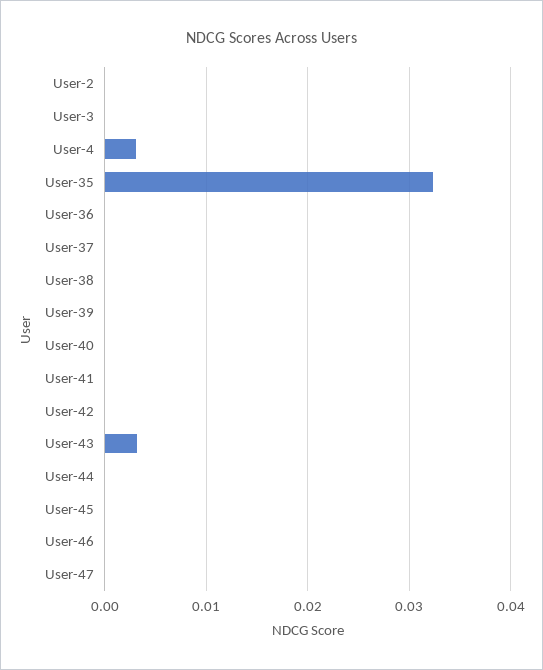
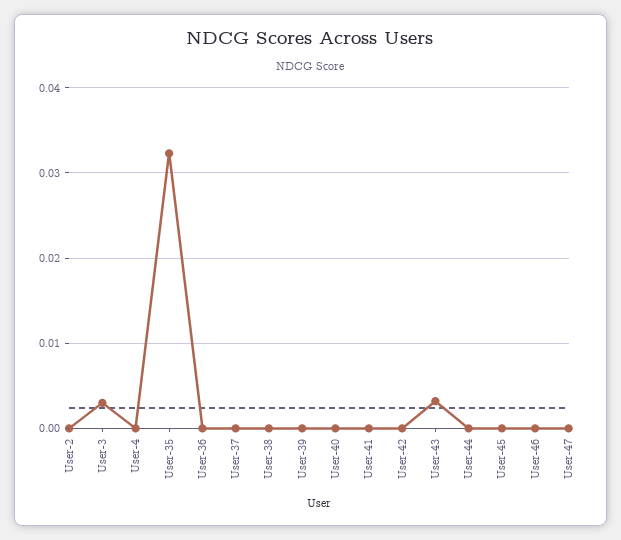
  {
    "User-2": 0,
-   "User-3": 0,
+   "User-3": 0.003,
-   "User-4": 0.003,
+   "User-4": 0,
    "User-35": 0.032,
    "User-36": 0,
    "User-37": 0,
    "User-38": 0,
    "User-39": 0,
    "User-40": 0,
    "User-41": 0,
    "User-42": 0,
    "User-43": 0.003,
    "User-44": 0,
    "User-45": 0,
    "User-46": 0,
    "User-47": 0
  }

